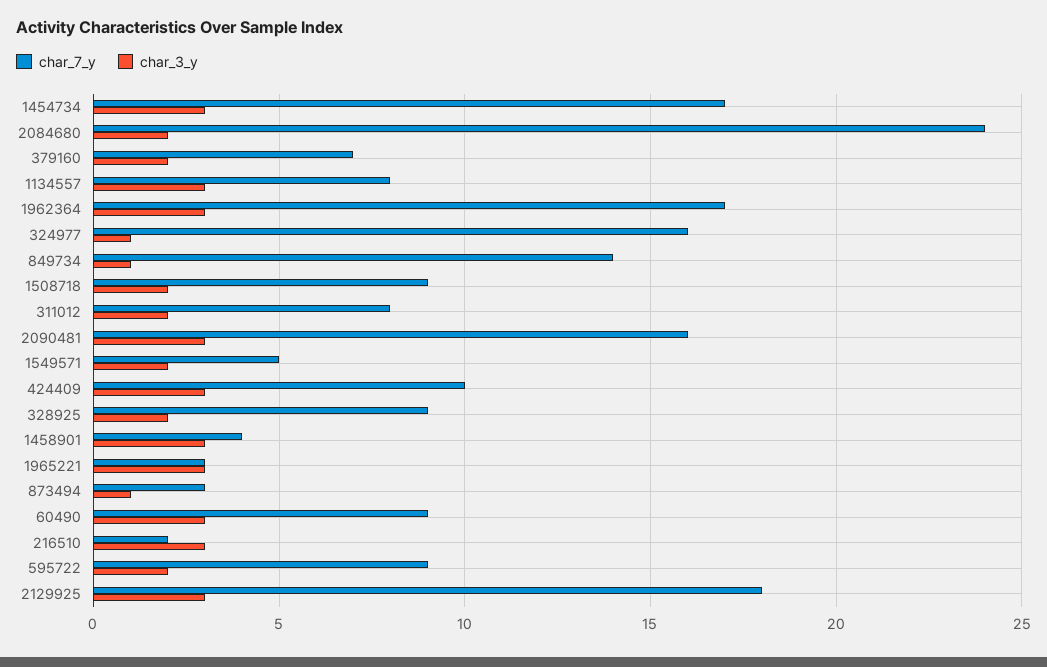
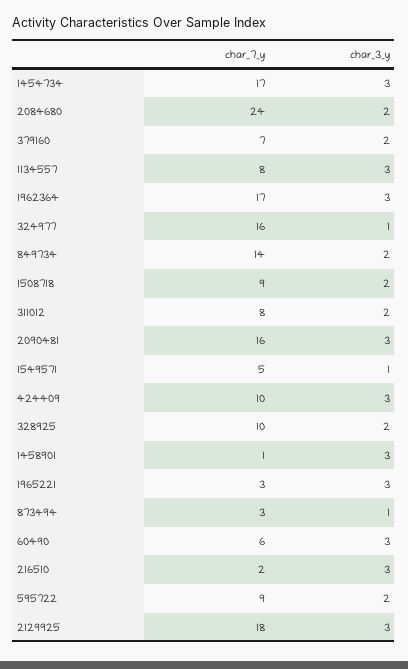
  {
    "char_7_y": {
      "1454734": 17,
      "2084680": 24,
      "379160": 7,
      "1134557": 8,
      "1962364": 17,
      "324977": 16,
      "849734": 14,
      "1508718": 9,
      "311012": 8,
      "2090481": 16,
      "1549571": 5,
      "424409": 10,
-     "328925": 9,
+     "328925": 10,
-     "1458901": 4,
+     "1458901": 1,
      "1965221": 3,
      "873494": 3,
-     "60490": 9,
+     "60490": 6,
      "216510": 2,
      "595722": 9,
      "2129925": 18
    },
    "char_3_y": {
      "1454734": 3,
      "2084680": 2,
      "379160": 2,
      "1134557": 3,
      "1962364": 3,
      "324977": 1,
-     "849734": 1,
+     "849734": 2,
      "1508718": 2,
      "311012": 2,
      "2090481": 3,
-     "1549571": 2,
+     "1549571": 1,
      "424409": 3,
      "328925": 2,
      "1458901": 3,
      "1965221": 3,
      "873494": 1,
      "60490": 3,
      "216510": 3,
      "595722": 2,
      "2129925": 3
    }
  }

